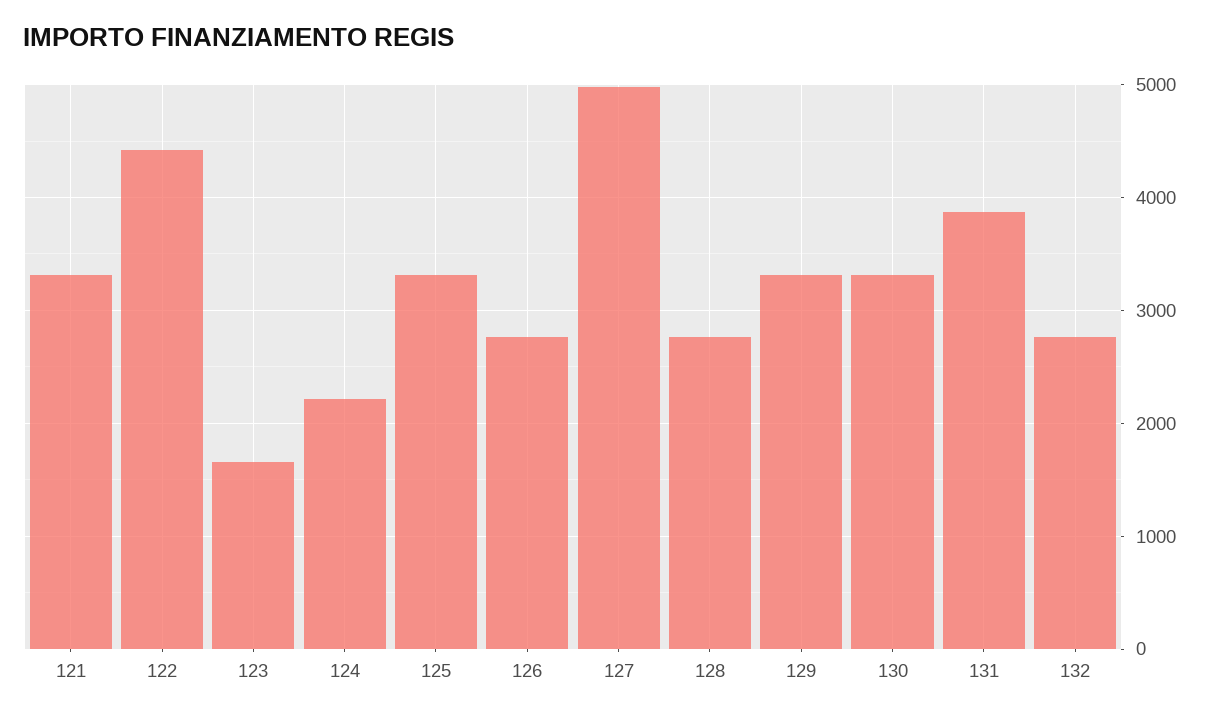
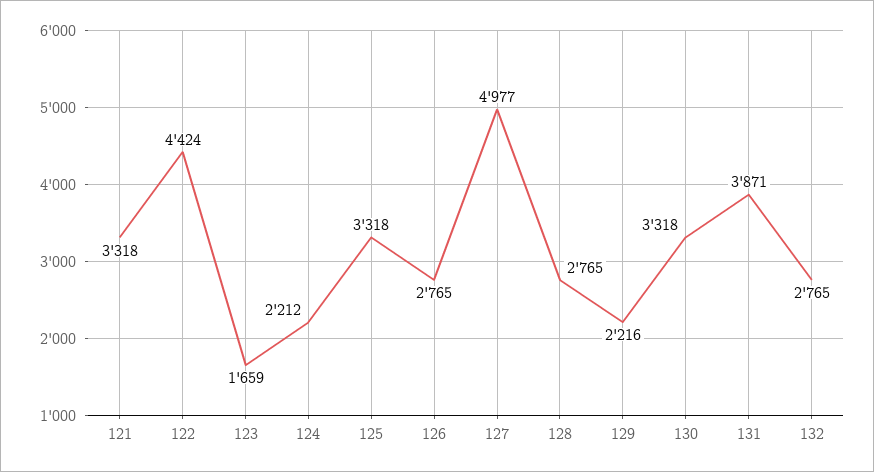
  {
    "121": 3318,
    "122": 4424,
    "123": 1659,
    "124": 2212,
    "125": 3318,
    "126": 2765,
    "127": 4977,
    "128": 2765,
-   "129": 3300,
+   "129": 2216,
    "130": 3318,
    "131": 3871,
    "132": 2765
  }

